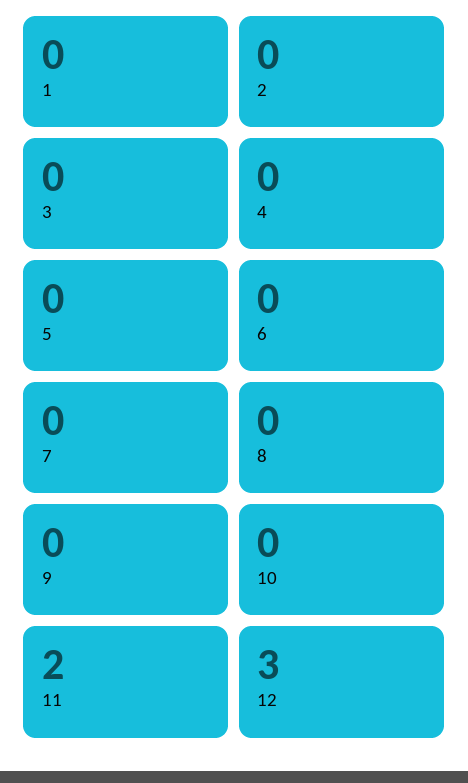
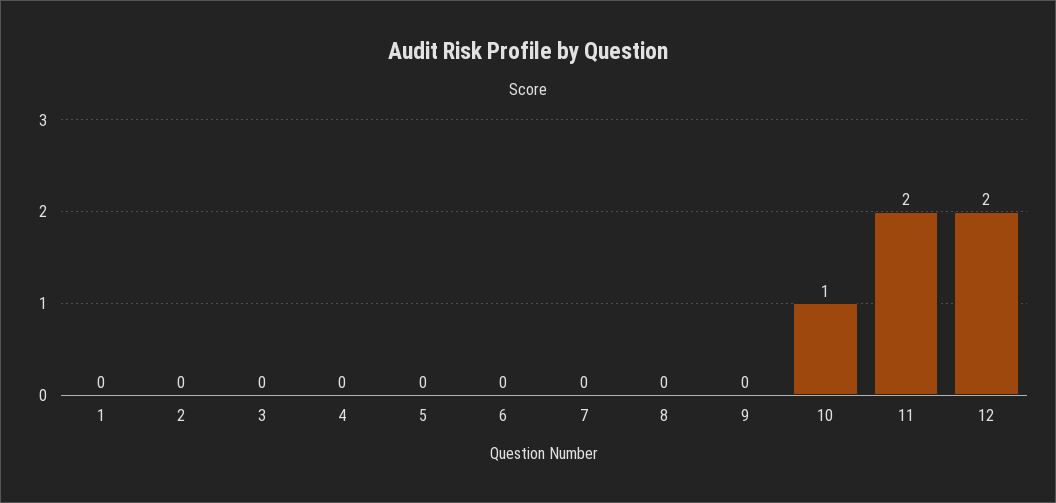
  {
    "1": 0,
    "2": 0,
    "3": 0,
    "4": 0,
    "5": 0,
    "6": 0,
    "7": 0,
    "8": 0,
    "9": 0,
-   "10": 0,
+   "10": 1,
    "11": 2,
-   "12": 3
+   "12": 2
  }

